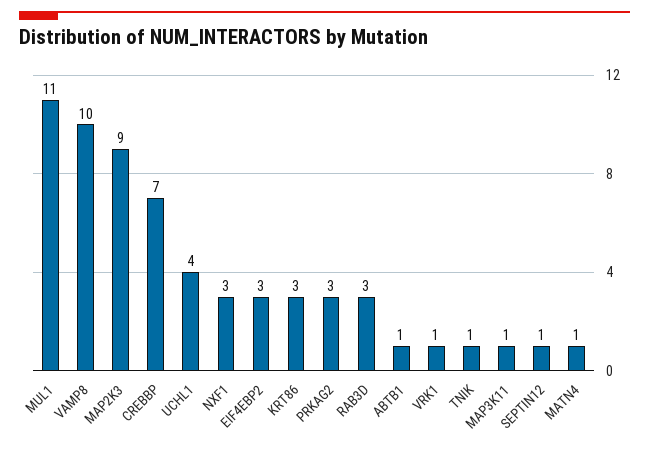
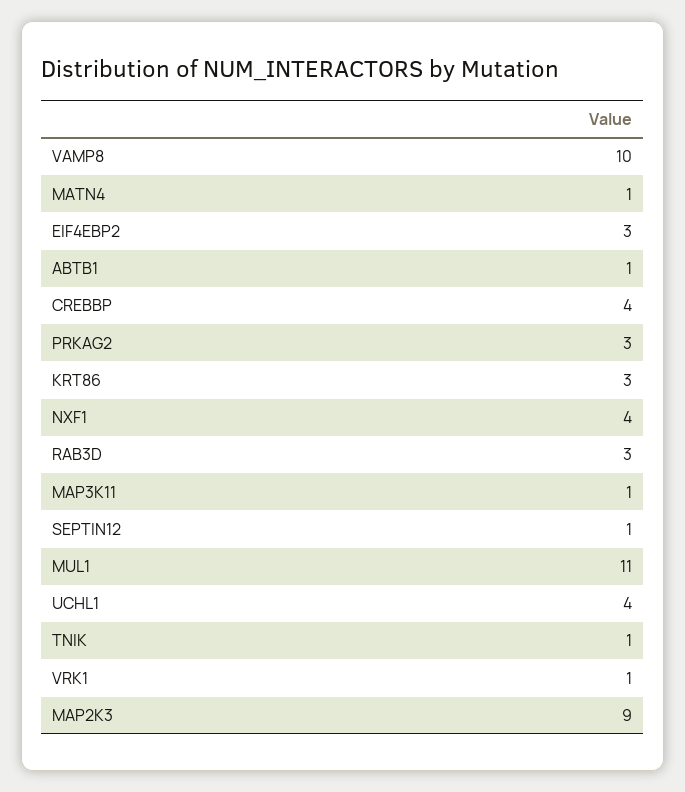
  {
    "MUL1": 11,
    "VAMP8": 10,
    "MAP2K3": 9,
-   "CREBBP": 7,
+   "CREBBP": 4,
    "UCHL1": 4,
-   "NXF1": 3,
+   "NXF1": 4,
    "EIF4EBP2": 3,
    "KRT86": 3,
    "PRKAG2": 3,
    "RAB3D": 3,
    "ABTB1": 1,
    "VRK1": 1,
    "TNIK": 1,
    "MAP3K11": 1,
    "SEPTIN12": 1,
    "MATN4": 1
  }

